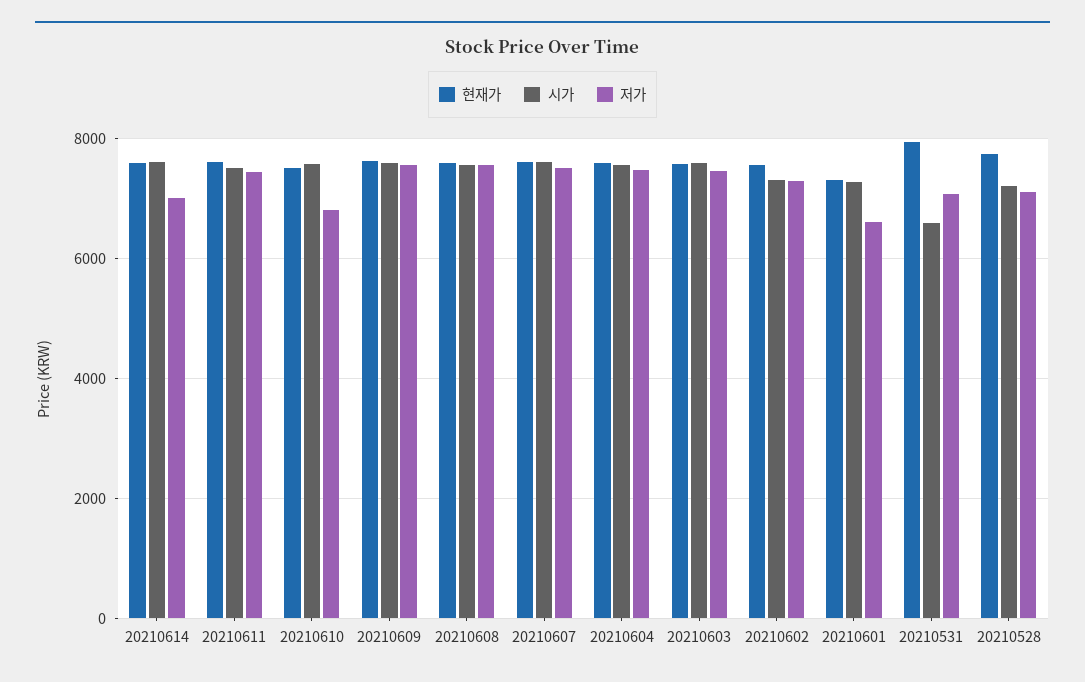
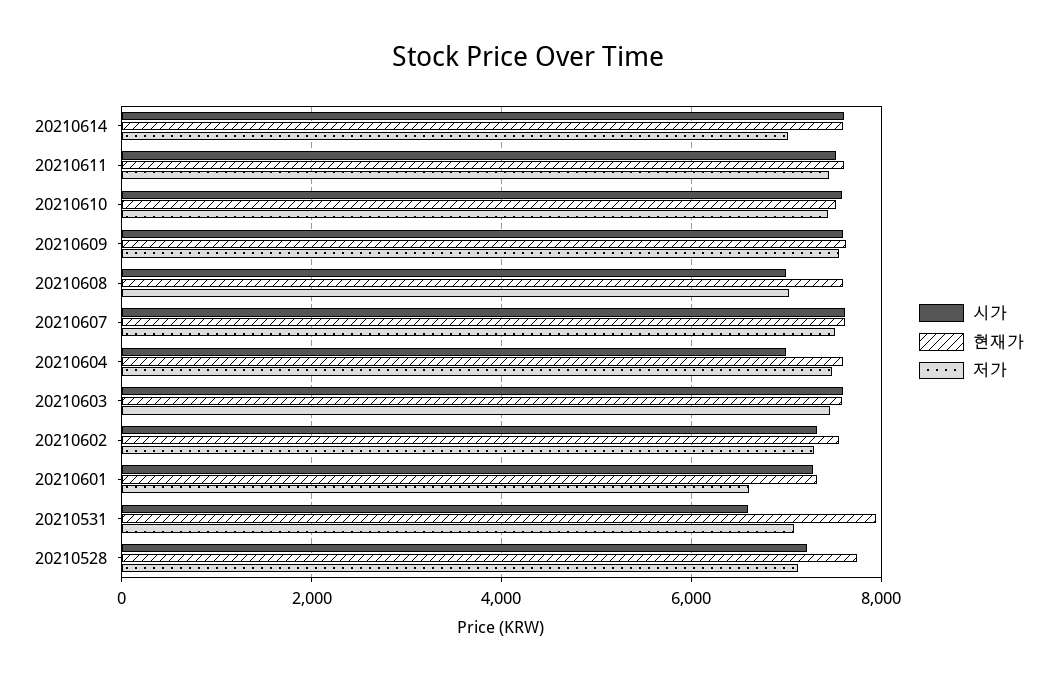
  {
    "현재가": {
      "20210614": 7600,
      "20210611": 7600,
      "20210610": 7600,
      "20210609": 7600,
      "20210608": 7600,
      "20210607": 7600,
      "20210604": 7600,
      "20210603": 7600,
      "20210602": 7600,
      "20210601": 7400,
      "20210531": 8000,
      "20210528": 7800
    },
    "시가": {
      "20210614": 7600,
      "20210611": 7600,
      "20210610": 7600,
      "20210609": 7600,
-     "20210608": 7600,
+     "20210608": 7000,
      "20210607": 7600,
-     "20210604": 7600,
+     "20210604": 7000,
      "20210603": 7600,
      "20210602": 7400,
      "20210601": 7200,
      "20210531": 6600,
      "20210528": 7200
    },
    "저가": {
      "20210614": 7000,
      "20210611": 7400,
-     "20210610": 6800,
+     "20210610": 7400,
      "20210609": 7600,
-     "20210608": 7600,
+     "20210608": 7000,
      "20210607": 7600,
      "20210604": 7400,
      "20210603": 7400,
      "20210602": 7200,
      "20210601": 6600,
      "20210531": 7000,
      "20210528": 7200
    }
  }

